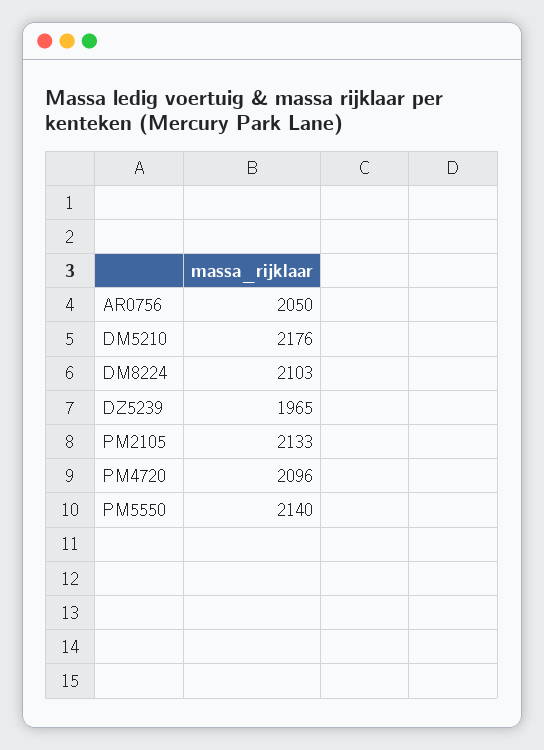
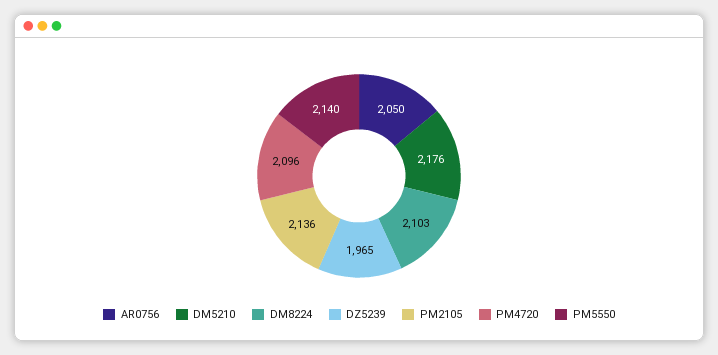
  {
    "AR0756": 2050,
    "DM5210": 2176,
    "DM8224": 2103,
    "DZ5239": 1965,
-   "PM2105": 2133,
+   "PM2105": 2136,
    "PM4720": 2096,
    "PM5550": 2140
  }

